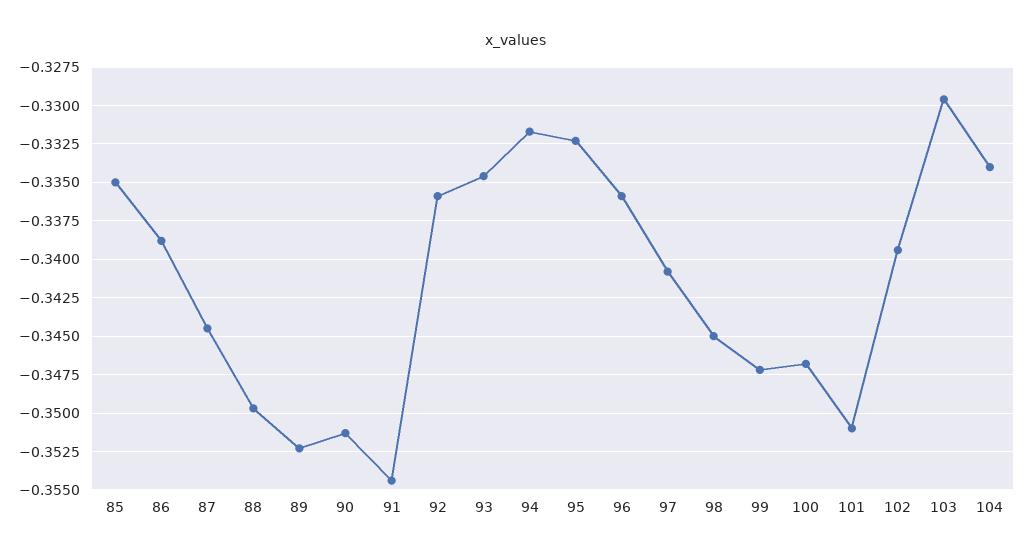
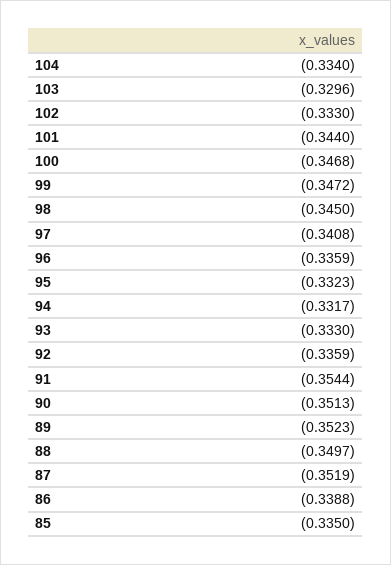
  {
    "85": -0.335,
    "86": -0.3388,
-   "87": -0.3445,
+   "87": -0.3519,
    "88": -0.3497,
    "89": -0.3523,
    "90": -0.3513,
    "91": -0.3544,
    "92": -0.3359,
-   "93": -0.3345,
+   "93": -0.333,
    "94": -0.3317,
    "95": -0.3323,
    "96": -0.3359,
    "97": -0.3408,
    "98": -0.345,
    "99": -0.3472,
    "100": -0.3468,
-   "101": -0.351,
+   "101": -0.344,
-   "102": -0.3395,
+   "102": -0.333,
    "103": -0.3296,
    "104": -0.334
  }

